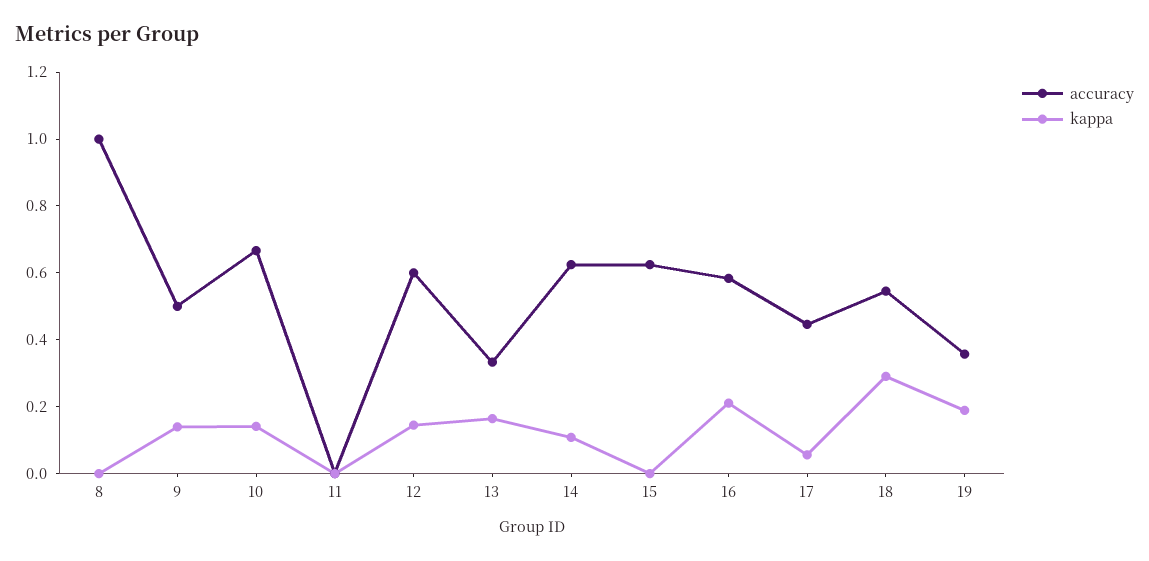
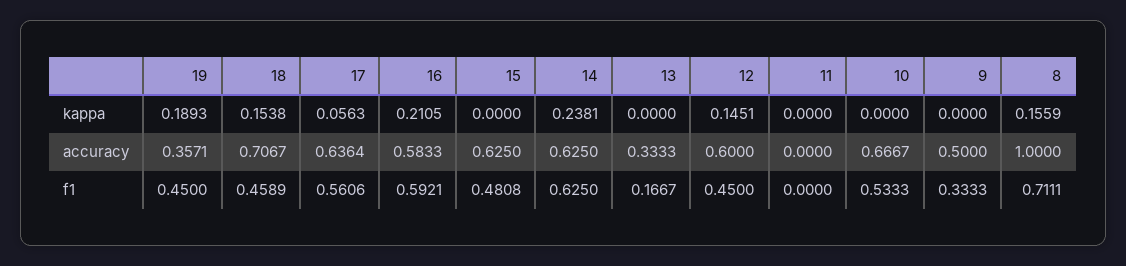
  {
    "accuracy": {
      "8": 1,
      "9": 0.5,
      "10": 0.6667,
      "11": 0,
      "12": 0.6,
      "13": 0.3333,
      "14": 0.625,
      "15": 0.625,
      "16": 0.5833,
-     "17": 0.45,
+     "17": 0.6364,
-     "18": 0.55,
+     "18": 0.7067,
      "19": 0.3571
    },
    "kappa": {
-     "8": 0,
+     "8": 0.1559,
-     "9": 0.15,
+     "9": 0,
-     "10": 0.15,
+     "10": 0,
      "11": 0,
      "12": 0.1451,
-     "13": 0.15,
+     "13": 0,
-     "14": 0.1,
+     "14": 0.2381,
      "15": 0,
      "16": 0.2105,
      "17": 0.0563,
-     "18": 0.3,
+     "18": 0.1538,
      "19": 0.1893
-   }
+   },
+   "f1": {
+     "19": 0.45,
+     "18": 0.4589,
+     "17": 0.5606,
+     "16": 0.5921,
+     "15": 0.4808,
+     "14": 0.625,
+     "13": 0.1667,
+     "12": 0.45,
+     "11": 0,
+     "10": 0.5333,
+     "9": 0.3333,
+     "8": 0.7111
+   }
  }

